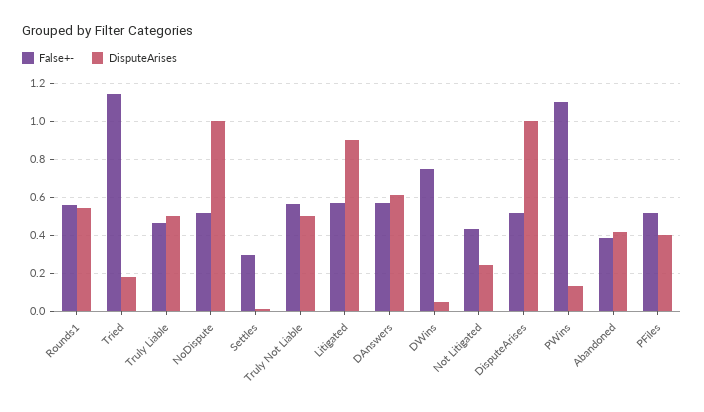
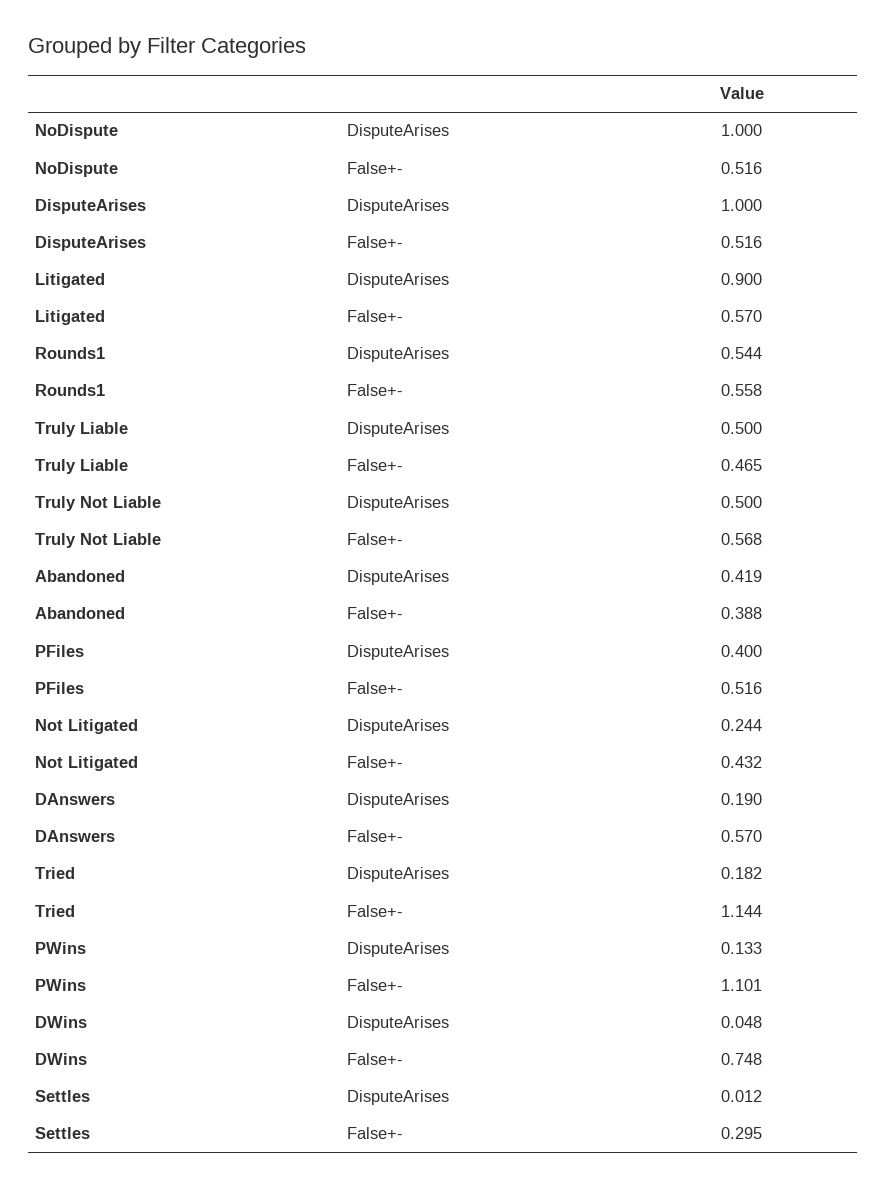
  {
    "False+-": {
      "Rounds1": 0.558,
      "Tried": 1.144,
      "Truly Liable": 0.465,
      "NoDispute": 0.516,
      "Settles": 0.295,
      "Truly Not Liable": 0.568,
      "Litigated": 0.57,
      "DAnswers": 0.57,
      "DWins": 0.748,
      "Not Litigated": 0.432,
      "DisputeArises": 0.516,
      "PWins": 1.101,
      "Abandoned": 0.388,
      "PFiles": 0.516
    },
    "DisputeArises": {
      "Rounds1": 0.544,
      "Tried": 0.182,
      "Truly Liable": 0.5,
      "NoDispute": 1,
      "Settles": 0.012,
      "Truly Not Liable": 0.5,
      "Litigated": 0.9,
-     "DAnswers": 0.6,
+     "DAnswers": 0.19,
      "DWins": 0.048,
      "Not Litigated": 0.244,
      "DisputeArises": 1,
      "PWins": 0.133,
      "Abandoned": 0.419,
      "PFiles": 0.4
    }
  }

